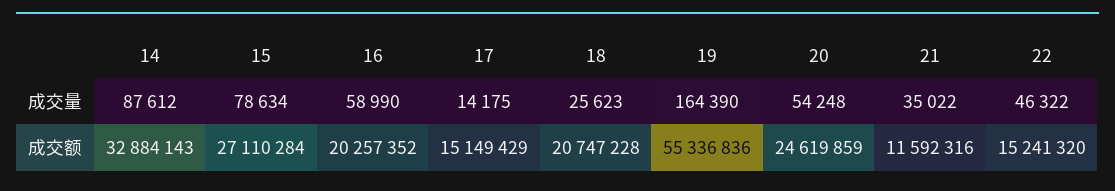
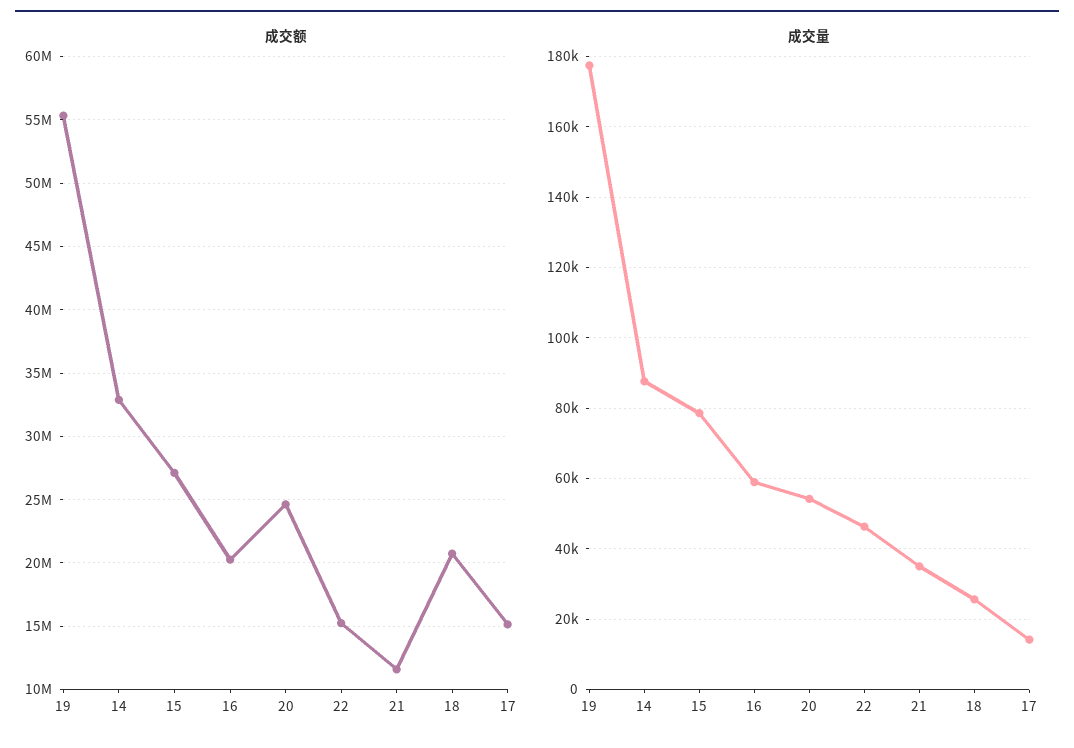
  {
    "成交量": {
      "14": 87612,
      "15": 78634,
      "16": 58990,
      "17": 14175,
      "18": 25623,
-     "19": 164390,
+     "19": 178000,
      "20": 54248,
      "21": 35022,
      "22": 46322
    },
    "成交额": {
      "14": 32884143,
      "15": 27110284,
      "16": 20257352,
      "17": 15149429,
      "18": 20747228,
      "19": 55336836,
      "20": 24619859,
      "21": 11592316,
      "22": 15241320
    }
  }

